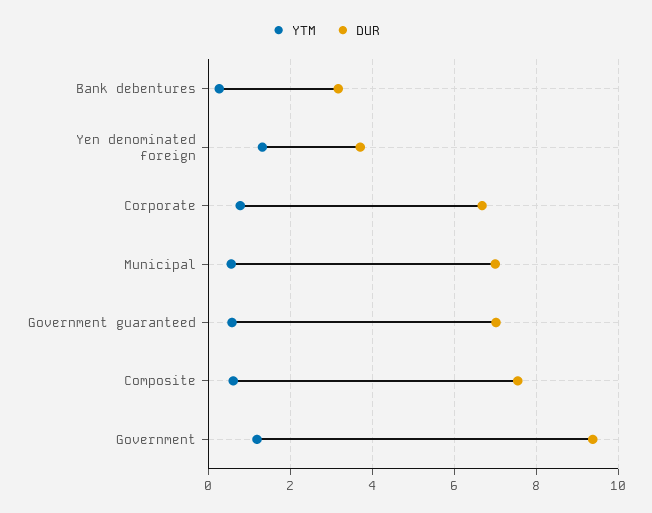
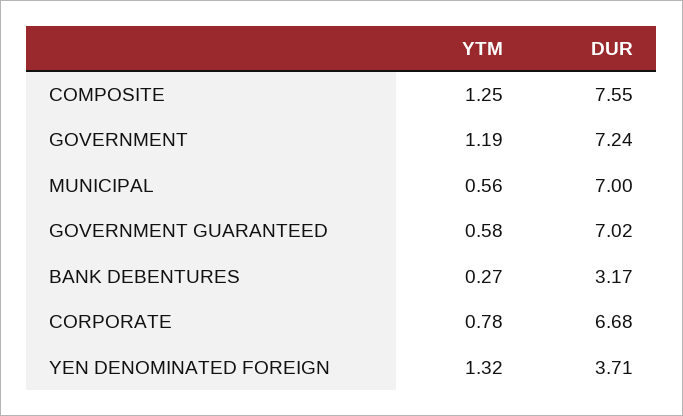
  {
    "YTM": {
      "Bank debentures": 0.27,
      "Yen denominated foreign": 1.32,
      "Corporate": 0.78,
      "Municipal": 0.56,
      "Government guaranteed": 0.58,
-     "Composite": 0.6,
+     "Composite": 1.25,
      "Government": 1.19
    },
    "DUR": {
      "Bank debentures": 3.17,
      "Yen denominated foreign": 3.71,
      "Corporate": 6.68,
      "Municipal": 7,
      "Government guaranteed": 7.02,
      "Composite": 7.55,
-     "Government": 9.4
+     "Government": 7.24
    }
  }

